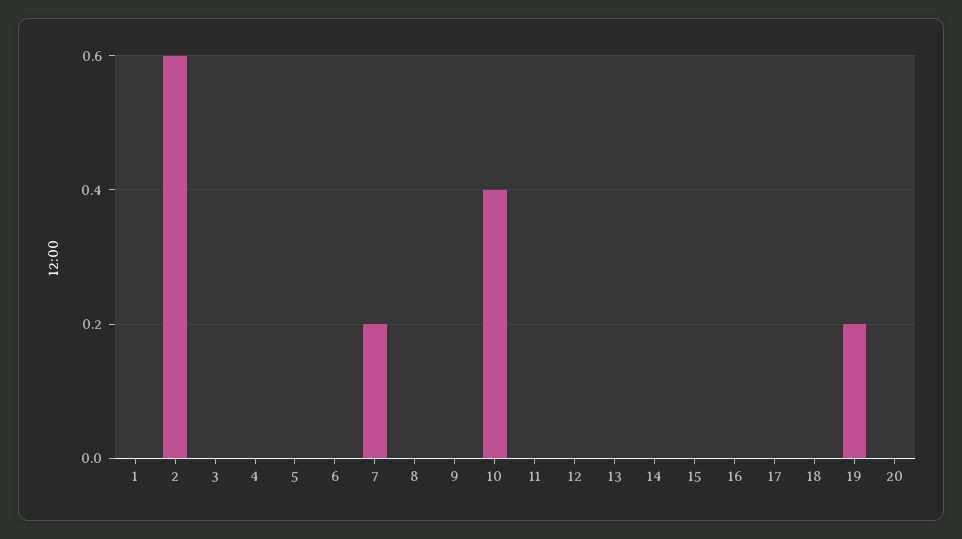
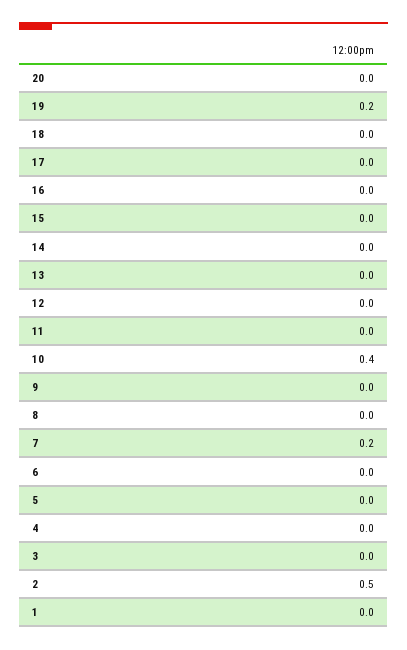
  {
    "1": 0,
-   "2": 0.6,
+   "2": 0.5,
    "3": 0,
    "4": 0,
    "5": 0,
    "6": 0,
    "7": 0.2,
    "8": 0,
    "9": 0,
    "10": 0.4,
    "11": 0,
    "12": 0,
    "13": 0,
    "14": 0,
    "15": 0,
    "16": 0,
    "17": 0,
    "18": 0,
    "19": 0.2,
    "20": 0
  }

